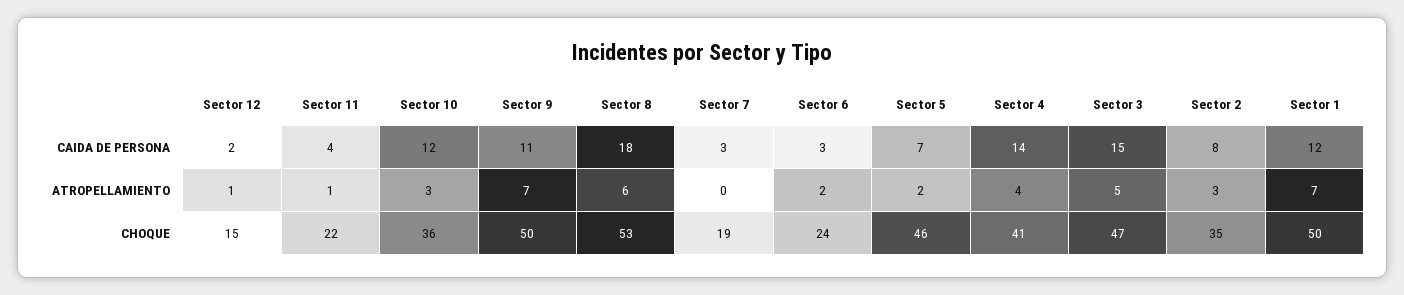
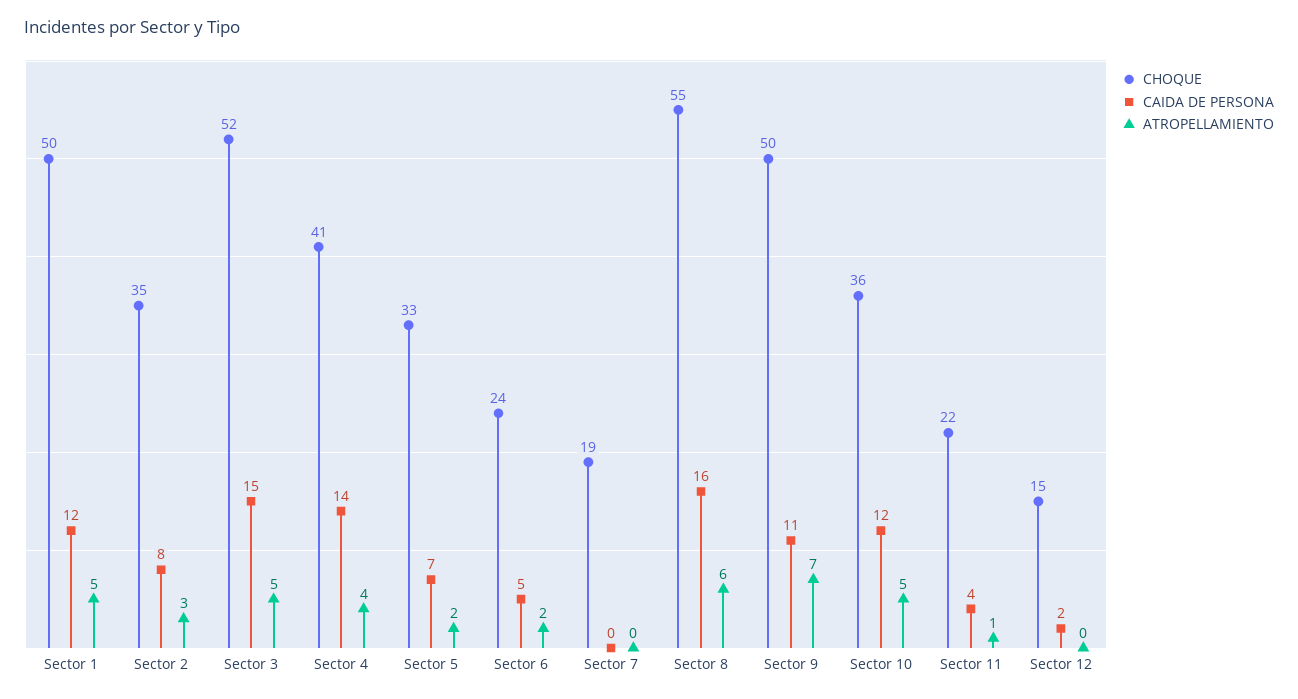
  {
    "CAIDA DE PERSONA": {
      "Sector 12": 2,
      "Sector 11": 4,
      "Sector 10": 12,
      "Sector 9": 11,
-     "Sector 8": 18,
+     "Sector 8": 16,
-     "Sector 7": 3,
+     "Sector 7": 0,
-     "Sector 6": 3,
+     "Sector 6": 5,
      "Sector 5": 7,
      "Sector 4": 14,
      "Sector 3": 15,
      "Sector 2": 8,
      "Sector 1": 12
    },
    "ATROPELLAMIENTO": {
-     "Sector 12": 1,
+     "Sector 12": 0,
      "Sector 11": 1,
-     "Sector 10": 3,
+     "Sector 10": 5,
      "Sector 9": 7,
      "Sector 8": 6,
      "Sector 7": 0,
      "Sector 6": 2,
      "Sector 5": 2,
      "Sector 4": 4,
      "Sector 3": 5,
      "Sector 2": 3,
-     "Sector 1": 7
+     "Sector 1": 5
    },
    "CHOQUE": {
      "Sector 12": 15,
      "Sector 11": 22,
      "Sector 10": 36,
      "Sector 9": 50,
-     "Sector 8": 53,
+     "Sector 8": 55,
      "Sector 7": 19,
      "Sector 6": 24,
-     "Sector 5": 46,
+     "Sector 5": 33,
      "Sector 4": 41,
-     "Sector 3": 47,
+     "Sector 3": 52,
      "Sector 2": 35,
      "Sector 1": 50
    }
  }

